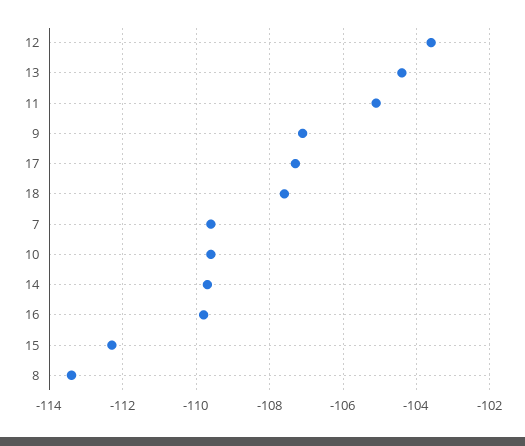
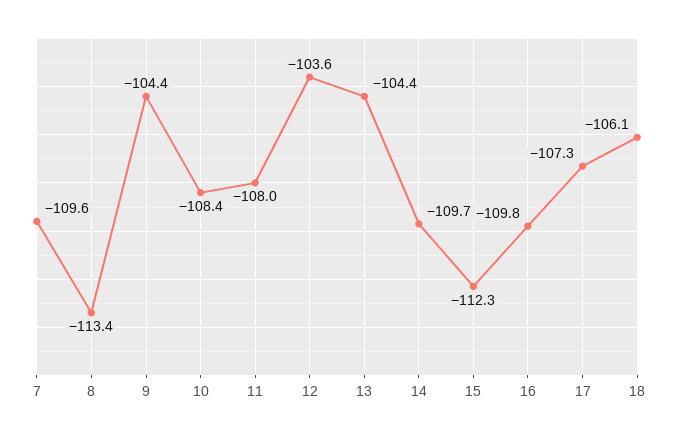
  {
    "12": -103.6,
    "13": -104.4,
-   "11": -105,
+   "11": -108,
-   "9": -107,
+   "9": -104.4,
    "17": -107.3,
-   "18": -107.5,
+   "18": -106.1,
    "7": -109.6,
-   "10": -109.5,
+   "10": -108.4,
    "14": -109.7,
    "16": -109.8,
    "15": -112.3,
    "8": -113.4
  }

